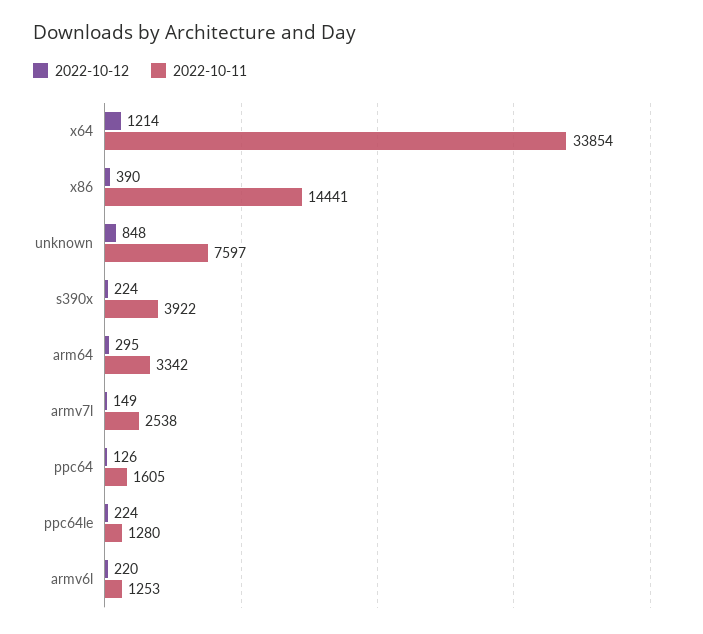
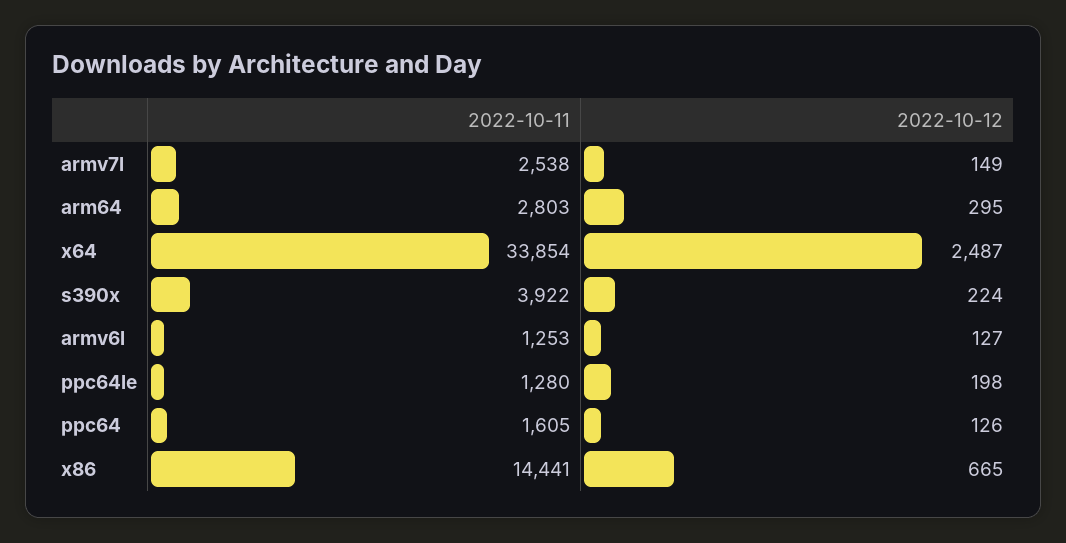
  {
    "2022-10-12": {
-     "x64": 1214,
+     "x64": 2487,
-     "x86": 390,
+     "x86": 665,
-     "unknown": 848,
      "s390x": 224,
      "arm64": 295,
      "armv7l": 149,
      "ppc64": 126,
-     "ppc64le": 224,
+     "ppc64le": 198,
-     "armv6l": 220
+     "armv6l": 127
    },
    "2022-10-11": {
      "x64": 33854,
      "x86": 14441,
-     "unknown": 7597,
      "s390x": 3922,
-     "arm64": 3342,
+     "arm64": 2803,
      "armv7l": 2538,
      "ppc64": 1605,
      "ppc64le": 1280,
      "armv6l": 1253
    }
  }

